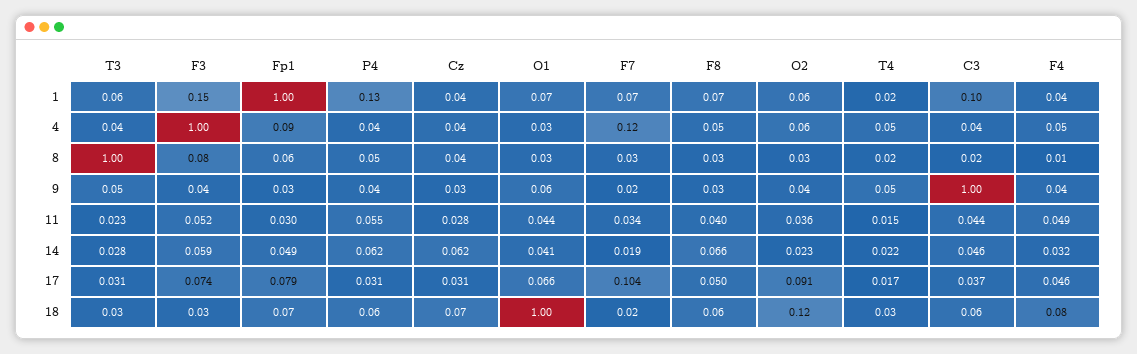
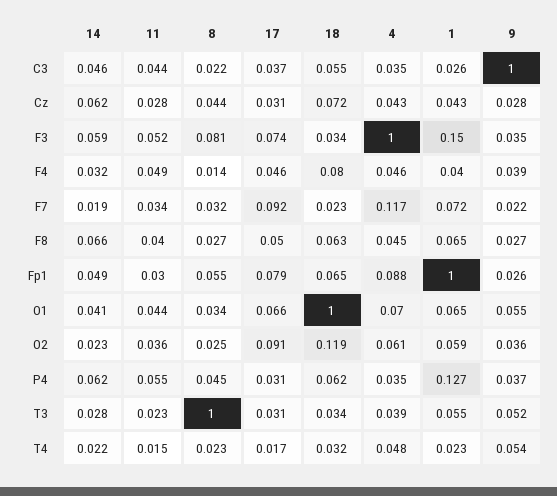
  {
    "T3": {
      "1": 0.055,
      "4": 0.039,
      "8": 1,
      "9": 0.052,
      "11": 0.023,
      "14": 0.028,
      "17": 0.031,
      "18": 0.034
    },
    "F3": {
      "1": 0.15,
      "4": 1,
      "8": 0.081,
      "9": 0.035,
      "11": 0.052,
      "14": 0.059,
      "17": 0.074,
      "18": 0.034
    },
    "Fp1": {
      "1": 1,
      "4": 0.088,
      "8": 0.055,
      "9": 0.026,
      "11": 0.03,
      "14": 0.049,
      "17": 0.079,
      "18": 0.065
    },
    "P4": {
      "1": 0.127,
      "4": 0.035,
      "8": 0.045,
      "9": 0.037,
      "11": 0.055,
      "14": 0.062,
      "17": 0.031,
      "18": 0.062
    },
    "Cz": {
      "1": 0.043,
      "4": 0.043,
      "8": 0.044,
      "9": 0.028,
      "11": 0.028,
      "14": 0.062,
      "17": 0.031,
      "18": 0.072
    },
    "O1": {
      "1": 0.065,
-     "4": 0.03,
+     "4": 0.07,
      "8": 0.034,
      "9": 0.055,
      "11": 0.044,
      "14": 0.041,
      "17": 0.066,
      "18": 1
    },
    "F7": {
      "1": 0.072,
      "4": 0.117,
      "8": 0.032,
      "9": 0.022,
      "11": 0.034,
      "14": 0.019,
-     "17": 0.104,
+     "17": 0.092,
      "18": 0.023
    },
    "F8": {
      "1": 0.065,
      "4": 0.045,
      "8": 0.027,
      "9": 0.027,
      "11": 0.04,
      "14": 0.066,
      "17": 0.05,
      "18": 0.063
    },
    "O2": {
      "1": 0.059,
      "4": 0.061,
      "8": 0.025,
      "9": 0.036,
      "11": 0.036,
      "14": 0.023,
      "17": 0.091,
      "18": 0.119
    },
    "T4": {
      "1": 0.023,
      "4": 0.048,
      "8": 0.023,
      "9": 0.054,
      "11": 0.015,
      "14": 0.022,
      "17": 0.017,
      "18": 0.032
    },
    "C3": {
-     "1": 0.1,
+     "1": 0.026,
      "4": 0.035,
      "8": 0.022,
      "9": 1,
      "11": 0.044,
      "14": 0.046,
      "17": 0.037,
      "18": 0.055
    },
    "F4": {
      "1": 0.04,
      "4": 0.046,
      "8": 0.014,
      "9": 0.039,
      "11": 0.049,
      "14": 0.032,
      "17": 0.046,
      "18": 0.08
    }
  }

